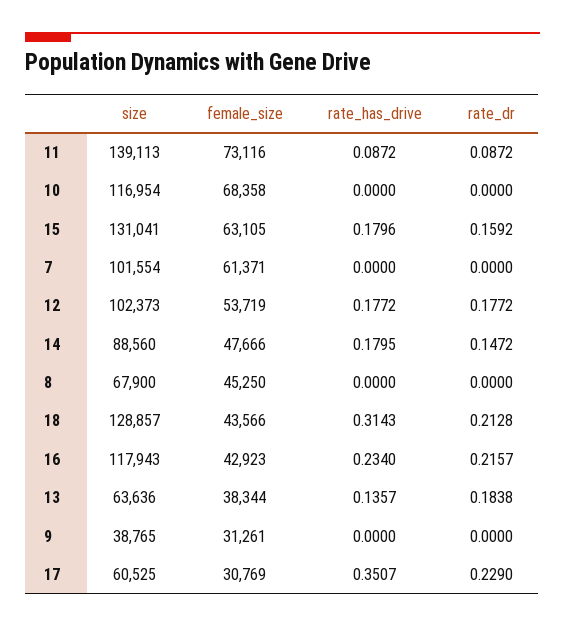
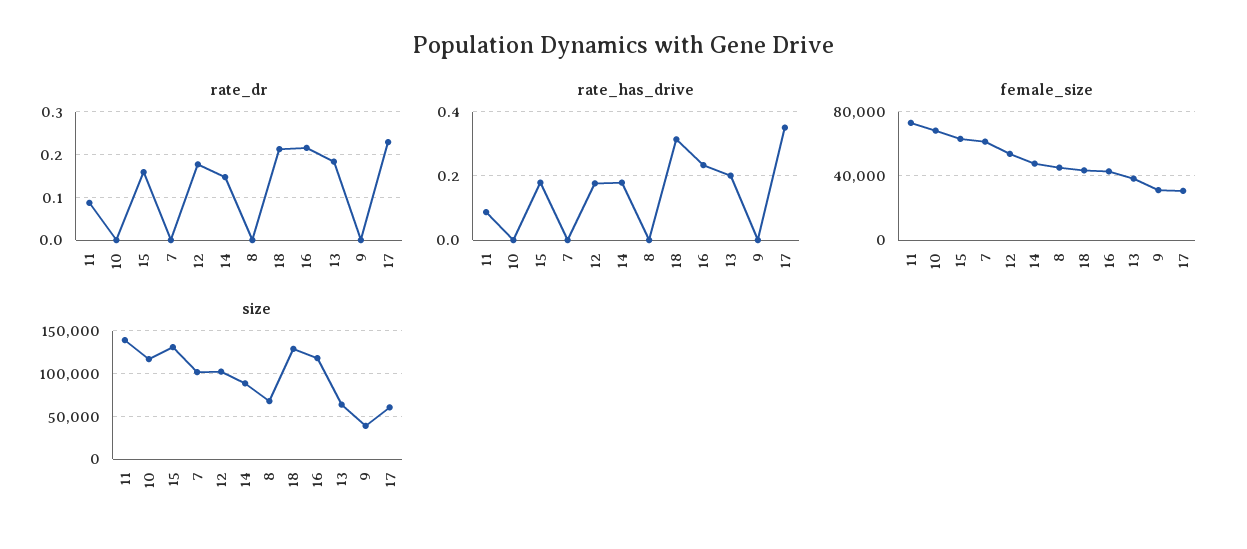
  {
    "size": {
      "11": 139113,
      "10": 116954,
      "15": 131041,
      "7": 101554,
      "12": 102373,
      "14": 88560,
      "8": 67900,
      "18": 128857,
      "16": 117943,
      "13": 63636,
      "9": 38765,
      "17": 60525
    },
    "female_size": {
      "11": 73116,
      "10": 68358,
      "15": 63105,
      "7": 61371,
      "12": 53719,
      "14": 47666,
      "8": 45250,
      "18": 43566,
      "16": 42923,
      "13": 38344,
      "9": 31261,
      "17": 30769
    },
    "rate_has_drive": {
      "11": 0.0872,
      "10": 0,
      "15": 0.1796,
      "7": 0,
      "12": 0.1772,
      "14": 0.1795,
      "8": 0,
      "18": 0.3143,
      "16": 0.234,
-     "13": 0.1357,
+     "13": 0.2,
      "9": 0,
      "17": 0.3507
    },
    "rate_dr": {
      "11": 0.0872,
      "10": 0,
      "15": 0.1592,
      "7": 0,
      "12": 0.1772,
      "14": 0.1472,
      "8": 0,
      "18": 0.2128,
      "16": 0.2157,
      "13": 0.1838,
      "9": 0,
      "17": 0.229
    }
  }

